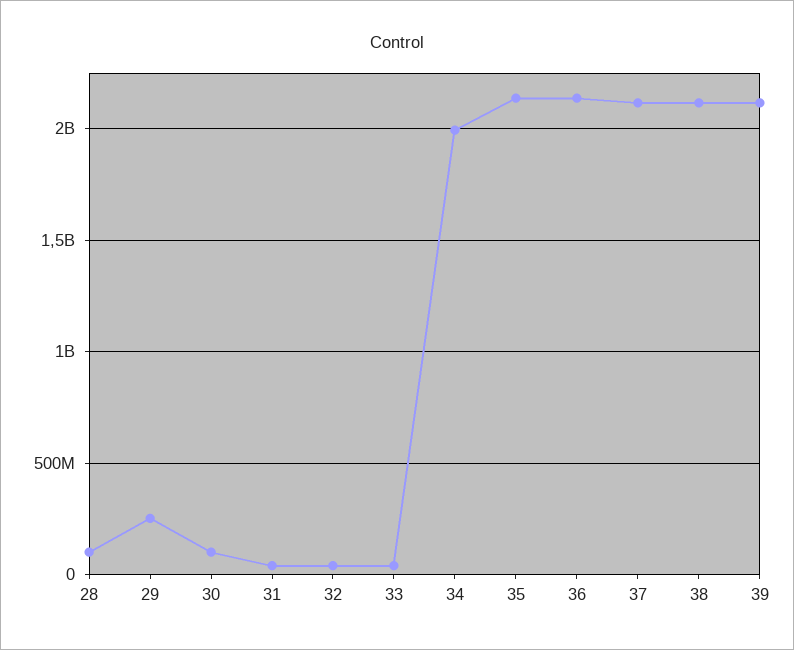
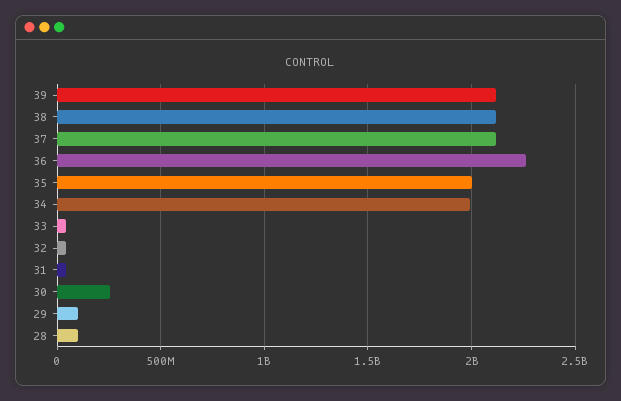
  {
    "28": 100000000,
-   "29": 250000000,
+   "29": 100000000,
-   "30": 100000000,
+   "30": 250000000,
    "31": 50000000,
    "32": 50000000,
    "33": 50000000,
    "34": 2000000000,
-   "35": 2150000000,
+   "35": 2000000000,
-   "36": 2150000000,
+   "36": 2250000000,
    "37": 2100000000,
    "38": 2100000000,
    "39": 2100000000
  }

